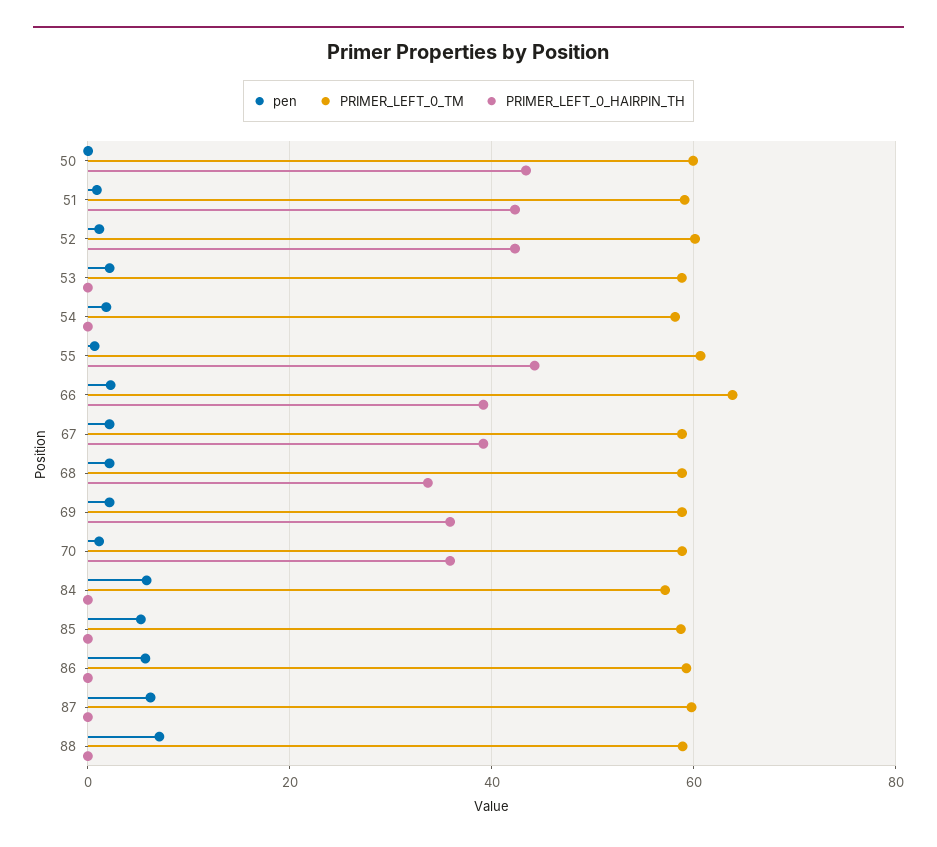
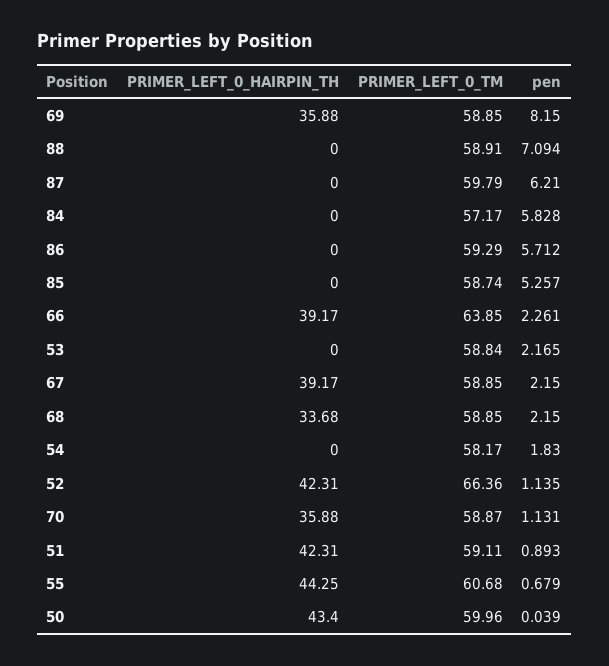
  {
    "pen": {
      "50": 0.039,
      "51": 0.893,
      "52": 1.135,
      "53": 2.165,
      "54": 1.83,
      "55": 0.679,
      "66": 2.261,
      "67": 2.15,
      "68": 2.15,
-     "69": 2,
+     "69": 8.15,
      "70": 1.131,
      "84": 5.828,
      "85": 5.257,
      "86": 5.712,
      "87": 6.21,
      "88": 7.094
    },
    "PRIMER_LEFT_0_TM": {
      "50": 59.96,
      "51": 59.11,
-     "52": 60,
+     "52": 66.36,
      "53": 58.84,
      "54": 58.17,
      "55": 60.68,
      "66": 63.85,
      "67": 58.85,
      "68": 58.85,
      "69": 58.85,
      "70": 58.87,
      "84": 57.17,
      "85": 58.74,
      "86": 59.29,
      "87": 59.79,
      "88": 58.91
    },
    "PRIMER_LEFT_0_HAIRPIN_TH": {
      "50": 43.4,
      "51": 42.31,
      "52": 42.31,
      "53": 0,
      "54": 0,
      "55": 44.25,
      "66": 39.17,
      "67": 39.17,
      "68": 33.68,
      "69": 35.88,
      "70": 35.88,
      "84": 0,
      "85": 0,
      "86": 0,
      "87": 0,
      "88": 0
    }
  }

